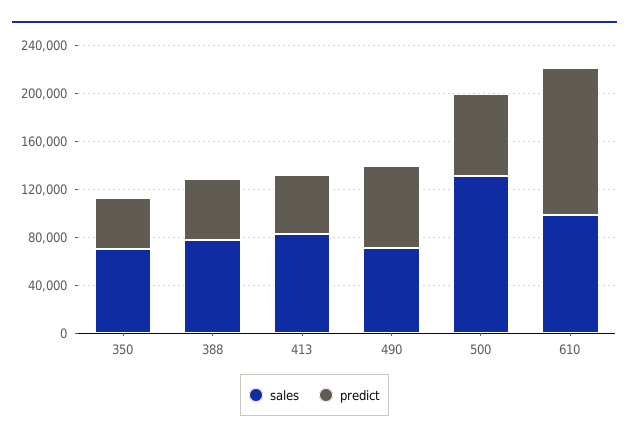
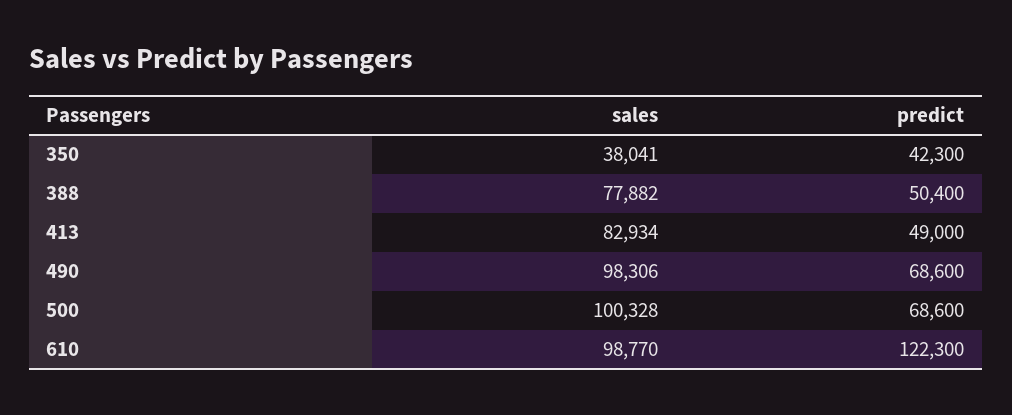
  {
    "sales": {
-     "350": 70000,
+     "350": 38041,
      "388": 77882,
      "413": 82934,
-     "490": 70000,
+     "490": 98306,
-     "500": 130000,
+     "500": 100328,
      "610": 98770
    },
    "predict": {
      "350": 42300,
      "388": 50400,
      "413": 49000,
      "490": 68600,
      "500": 68600,
      "610": 122300
    }
  }

